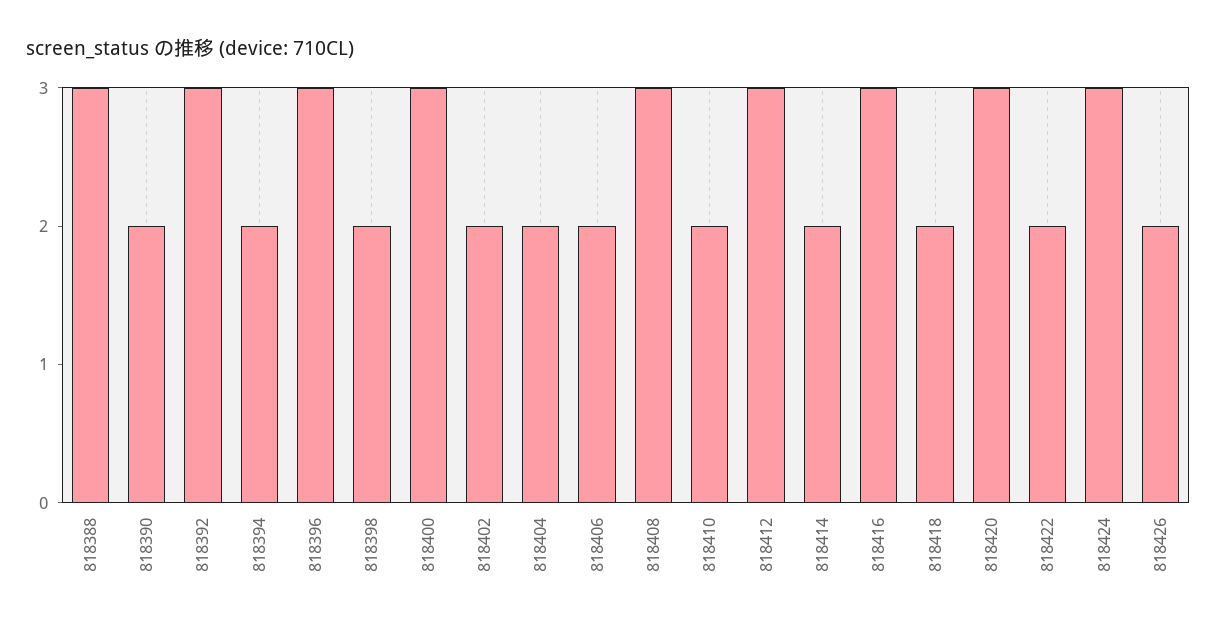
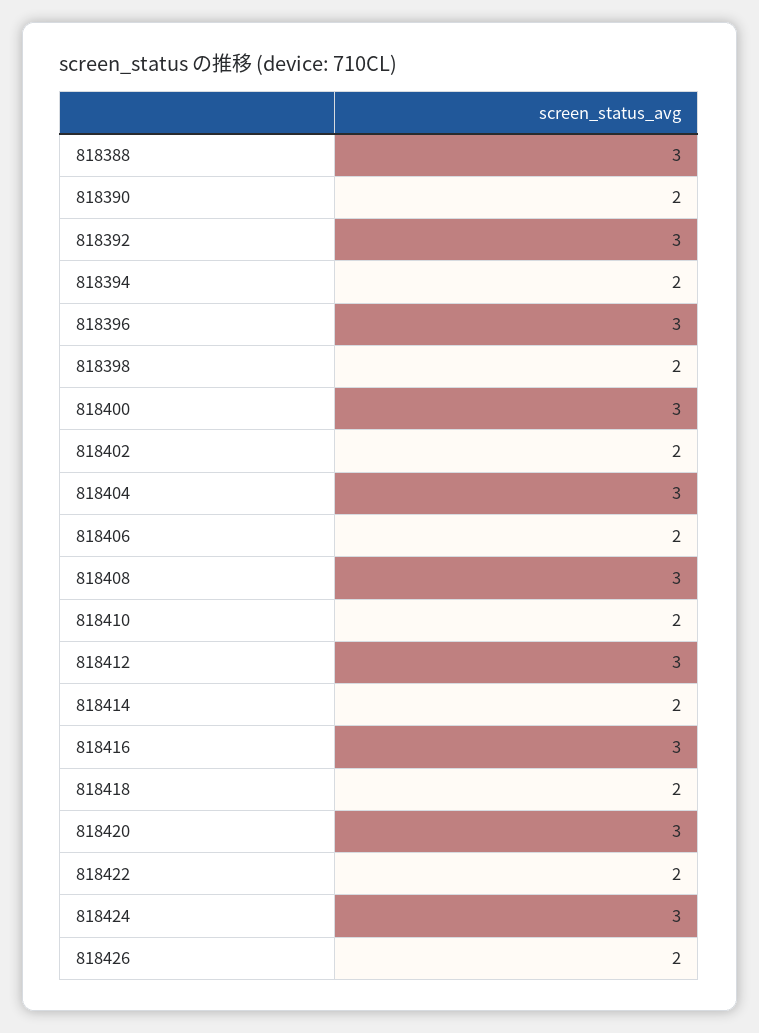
  {
    "818388": 3,
    "818390": 2,
    "818392": 3,
    "818394": 2,
    "818396": 3,
    "818398": 2,
    "818400": 3,
    "818402": 2,
-   "818404": 2,
+   "818404": 3,
    "818406": 2,
    "818408": 3,
    "818410": 2,
    "818412": 3,
    "818414": 2,
    "818416": 3,
    "818418": 2,
    "818420": 3,
    "818422": 2,
    "818424": 3,
    "818426": 2
  }

